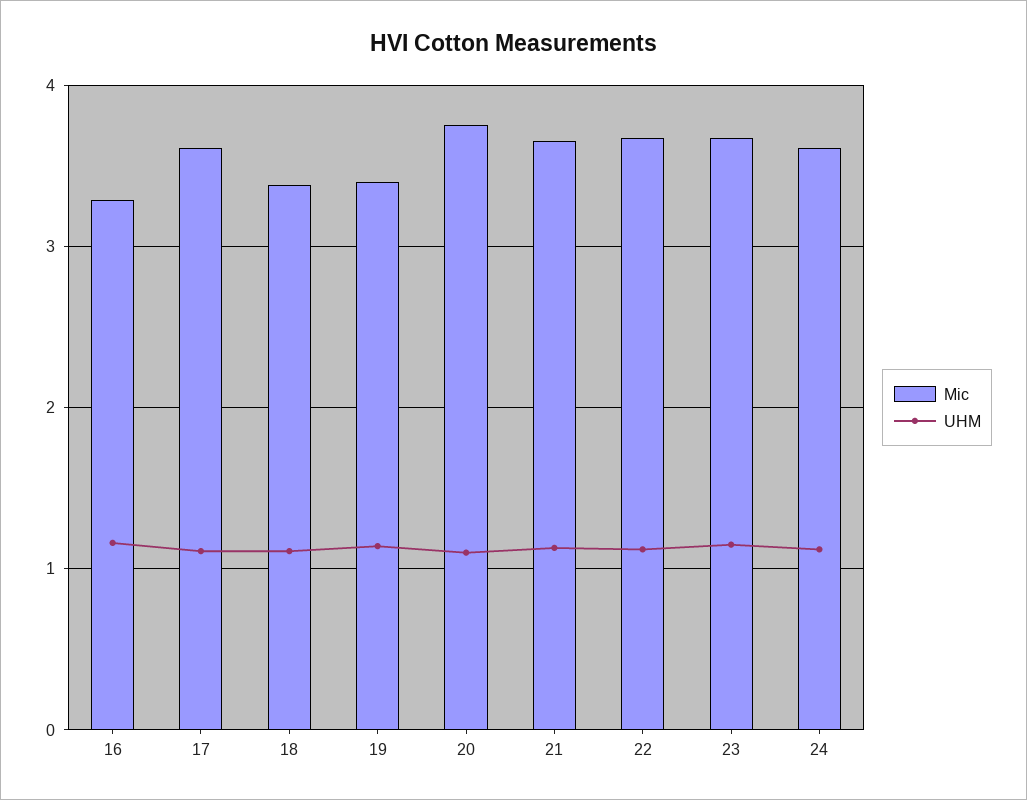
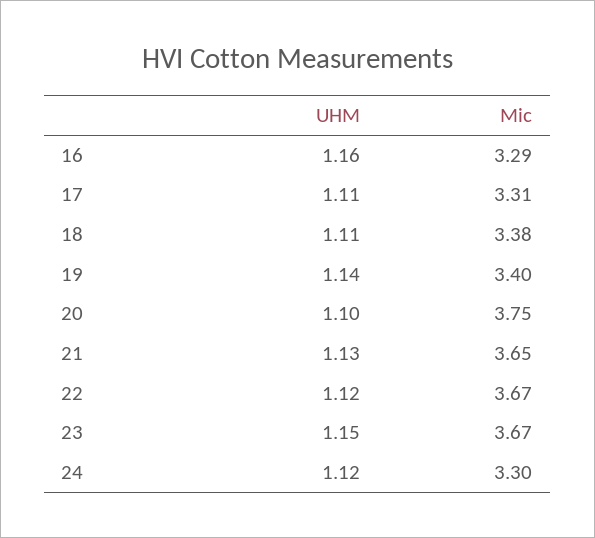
  {
    "Mic": {
      "16": 3.29,
-     "17": 3.6,
+     "17": 3.31,
      "18": 3.38,
      "19": 3.4,
      "20": 3.75,
      "21": 3.65,
      "22": 3.67,
      "23": 3.67,
-     "24": 3.6
+     "24": 3.3
    },
    "UHM": {
      "16": 1.16,
      "17": 1.11,
      "18": 1.11,
      "19": 1.14,
      "20": 1.1,
      "21": 1.13,
      "22": 1.12,
      "23": 1.15,
      "24": 1.12
    }
  }

